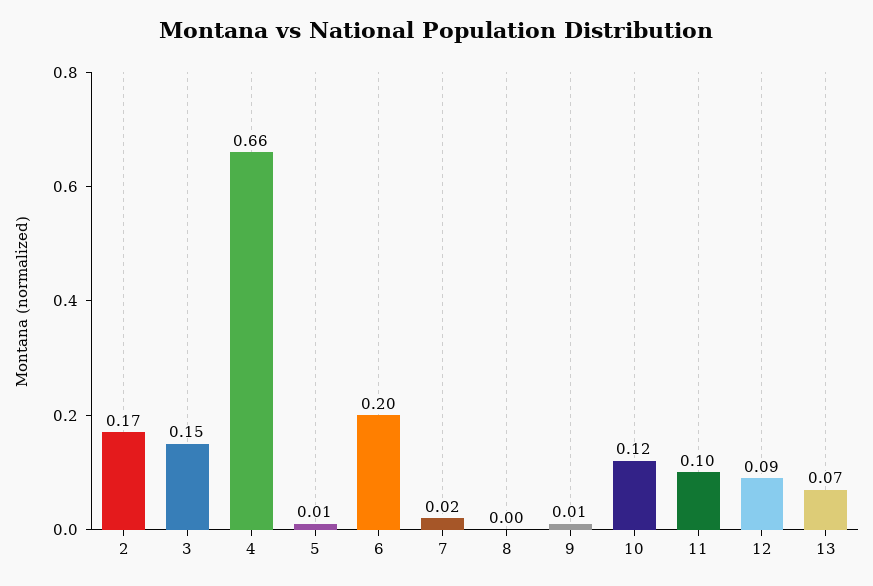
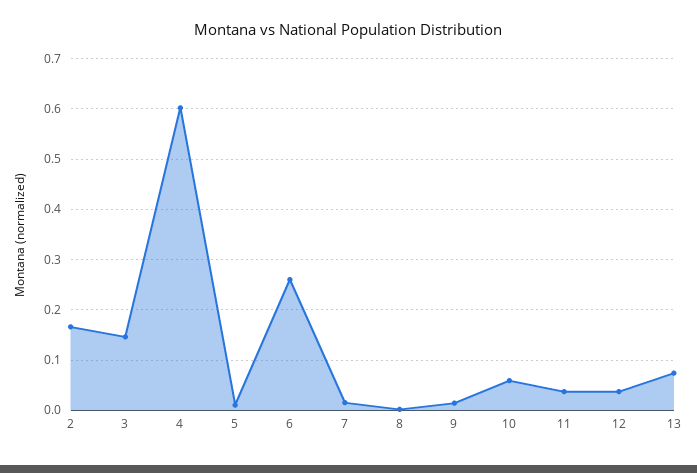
  {
    "2": 0.17,
    "3": 0.15,
-   "4": 0.66,
+   "4": 0.6,
    "5": 0.01,
-   "6": 0.2,
+   "6": 0.26,
    "7": 0.02,
    "8": 0,
    "9": 0.01,
-   "10": 0.12,
+   "10": 0.06,
-   "11": 0.1,
+   "11": 0.04,
-   "12": 0.09,
+   "12": 0.04,
    "13": 0.07
  }

